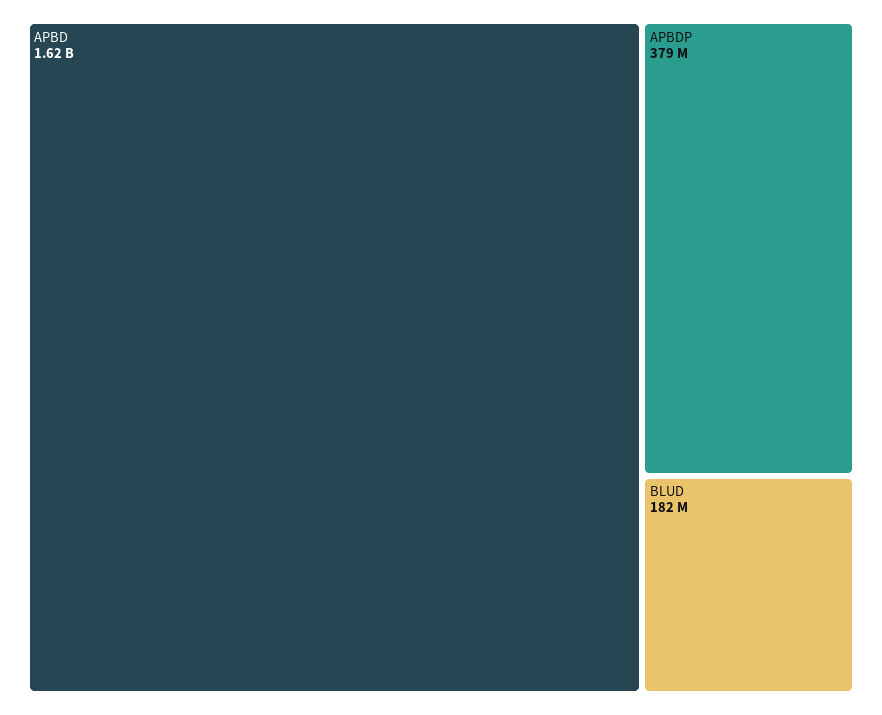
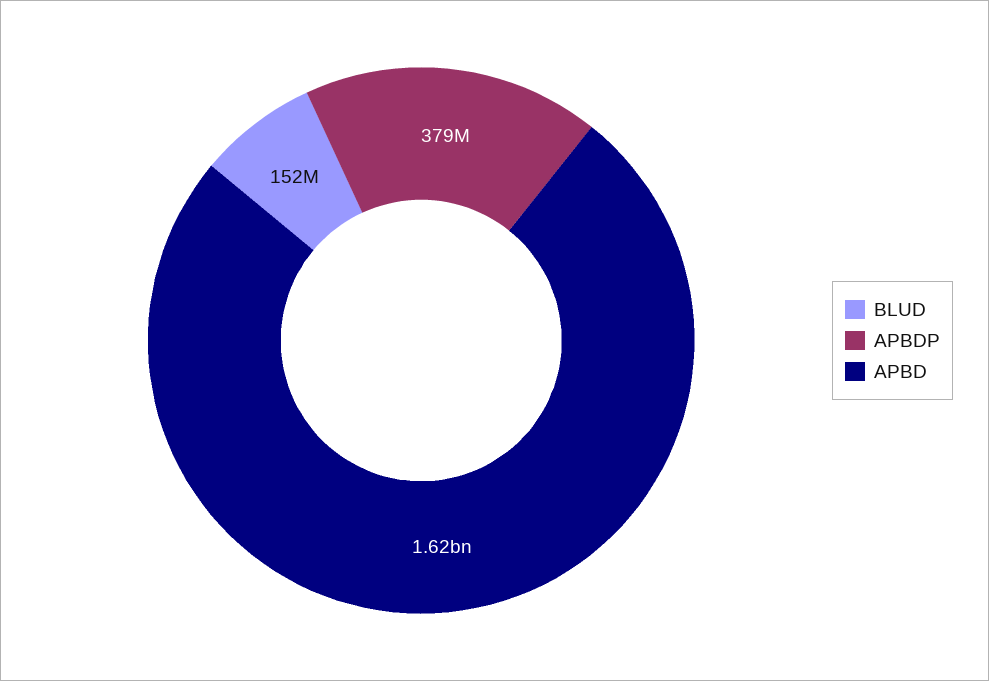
  {
    "APBD": 1620000000,
    "APBDP": 379000000,
-   "BLUD": 182000000
+   "BLUD": 152000000
  }

